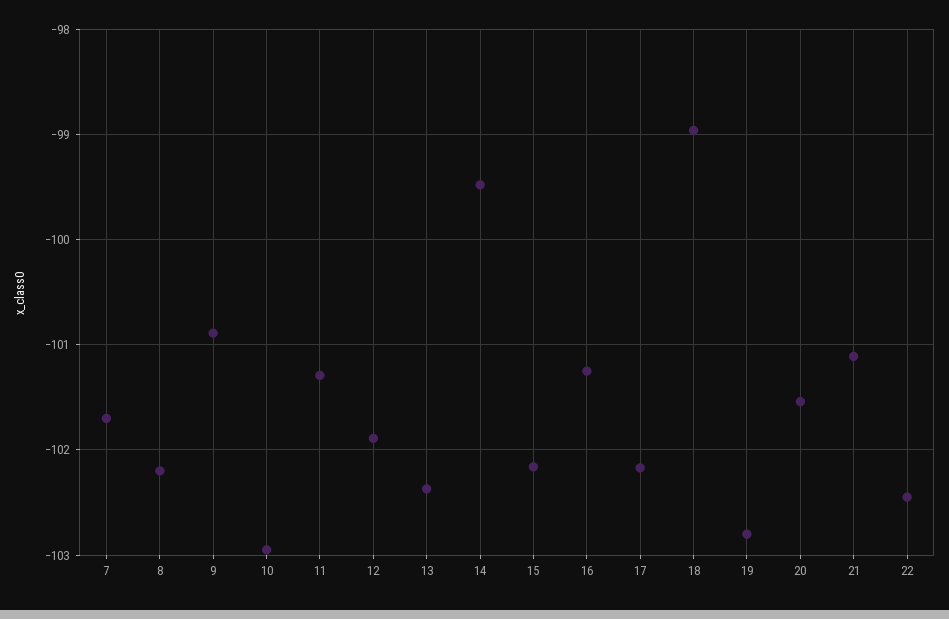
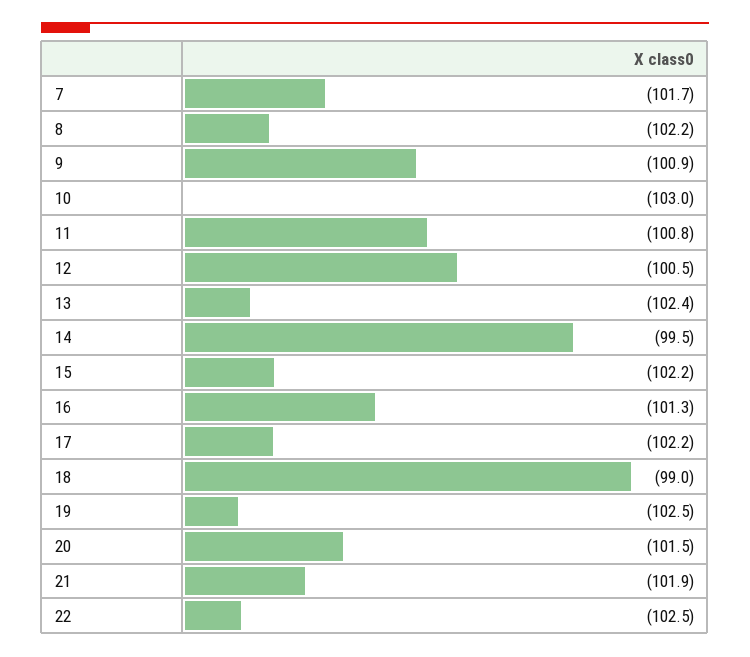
  {
    "7": -101.7,
    "8": -102.2,
    "9": -100.9,
    "10": -103,
-   "11": -101.3,
+   "11": -100.8,
-   "12": -101.9,
+   "12": -100.5,
    "13": -102.4,
    "14": -99.5,
    "15": -102.2,
    "16": -101.3,
    "17": -102.2,
    "18": -99,
-   "19": -102.8,
+   "19": -102.5,
    "20": -101.5,
-   "21": -101.1,
+   "21": -101.9,
    "22": -102.5
  }

